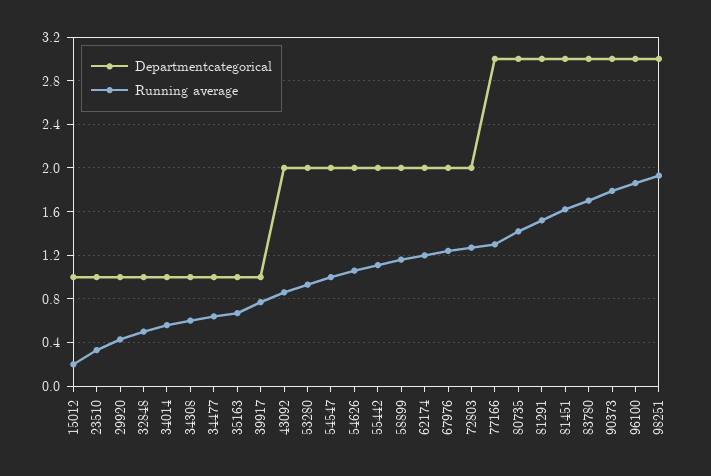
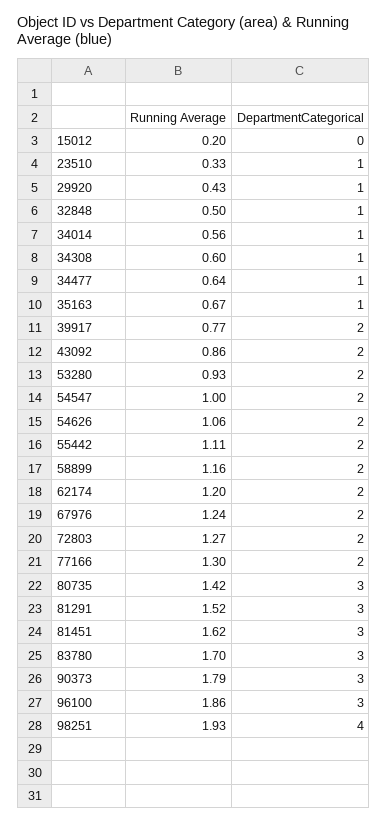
  {
    "Departmentcategorical": {
-     "15012": 1,
+     "15012": 0,
      "23510": 1,
      "29920": 1,
      "32848": 1,
      "34014": 1,
      "34308": 1,
      "34477": 1,
      "35163": 1,
-     "39917": 1,
+     "39917": 2,
      "43092": 2,
      "53280": 2,
      "54547": 2,
      "54626": 2,
      "55442": 2,
      "58899": 2,
      "62174": 2,
      "67976": 2,
      "72803": 2,
-     "77166": 3,
+     "77166": 2,
      "80735": 3,
      "81291": 3,
      "81451": 3,
      "83780": 3,
      "90373": 3,
      "96100": 3,
-     "98251": 3
+     "98251": 4
    },
    "Running average": {
      "15012": 0.2,
      "23510": 0.33,
      "29920": 0.43,
      "32848": 0.5,
      "34014": 0.56,
      "34308": 0.6,
      "34477": 0.64,
      "35163": 0.67,
      "39917": 0.77,
      "43092": 0.86,
      "53280": 0.93,
      "54547": 1,
      "54626": 1.06,
      "55442": 1.11,
      "58899": 1.16,
      "62174": 1.2,
      "67976": 1.24,
      "72803": 1.27,
      "77166": 1.3,
      "80735": 1.42,
      "81291": 1.52,
      "81451": 1.62,
      "83780": 1.7,
      "90373": 1.79,
      "96100": 1.86,
      "98251": 1.93
    }
  }

